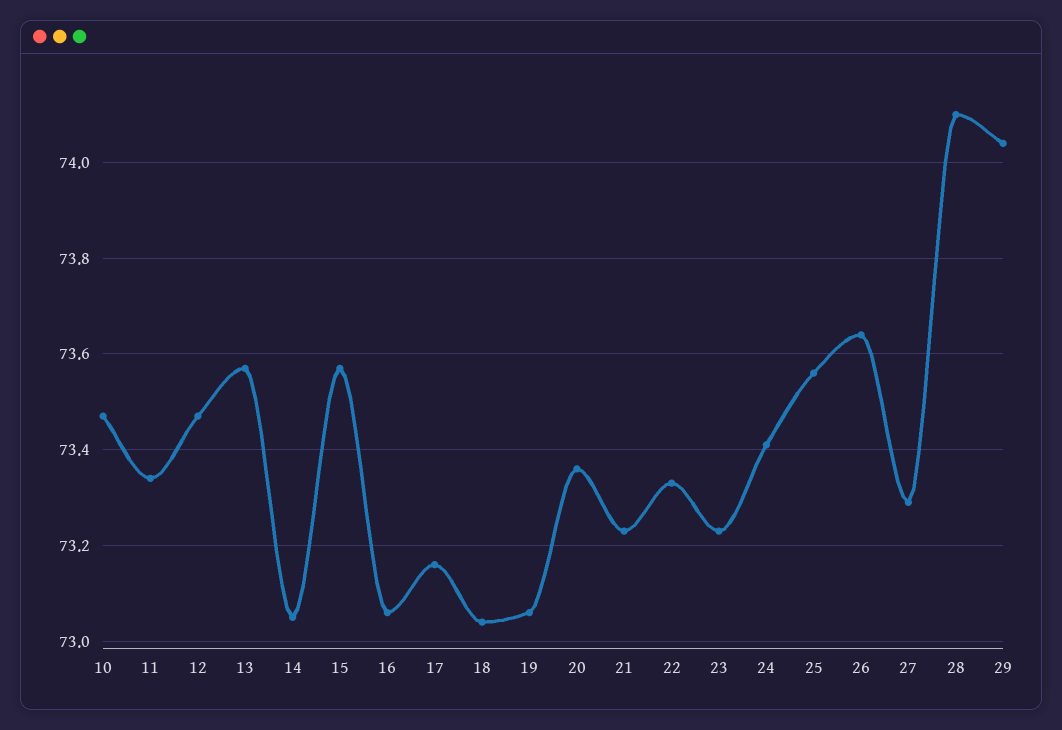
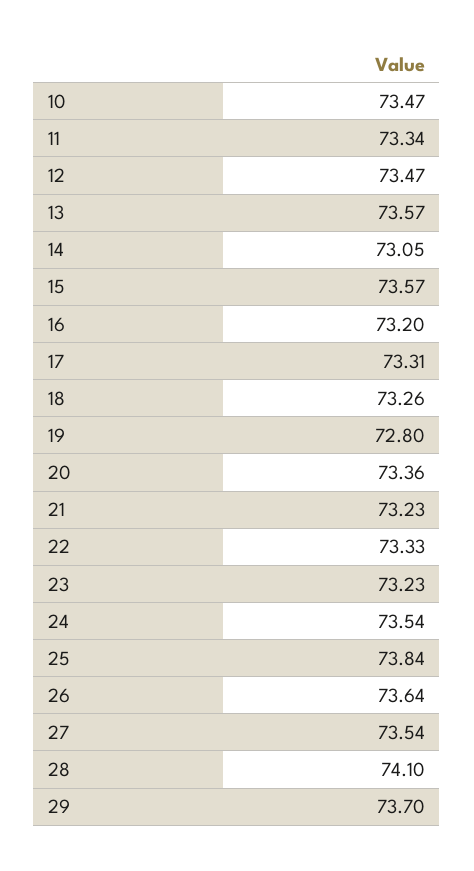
  {
    "10": 73.47,
    "11": 73.34,
    "12": 73.47,
    "13": 73.57,
    "14": 73.05,
    "15": 73.57,
-   "16": 73.05,
+   "16": 73.2,
-   "17": 73.15,
+   "17": 73.31,
-   "18": 73.05,
+   "18": 73.26,
-   "19": 73.05,
+   "19": 72.8,
    "20": 73.36,
    "21": 73.23,
    "22": 73.33,
    "23": 73.23,
-   "24": 73.4,
+   "24": 73.54,
-   "25": 73.55,
+   "25": 73.84,
    "26": 73.64,
-   "27": 73.3,
+   "27": 73.54,
    "28": 74.1,
-   "29": 74.05
+   "29": 73.7
  }

